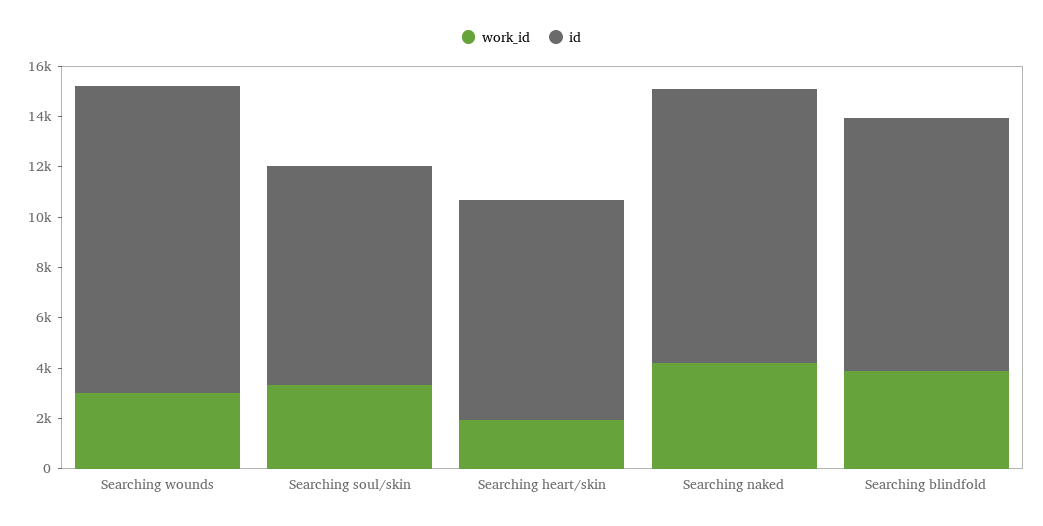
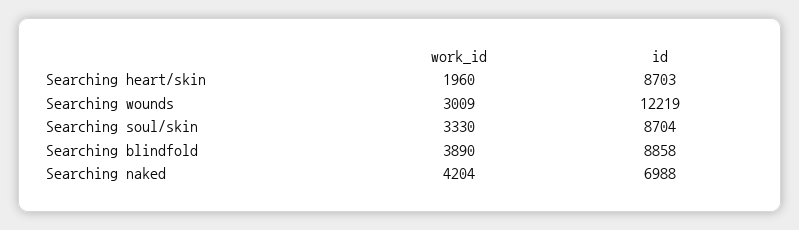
  {
    "work_id": {
      "Searching wounds": 3009,
      "Searching soul/skin": 3330,
      "Searching heart/skin": 1960,
      "Searching naked": 4204,
      "Searching blindfold": 3890
    },
    "id": {
      "Searching wounds": 12219,
      "Searching soul/skin": 8704,
      "Searching heart/skin": 8703,
-     "Searching naked": 11000,
+     "Searching naked": 6988,
-     "Searching blindfold": 10000
+     "Searching blindfold": 8858
    }
  }

